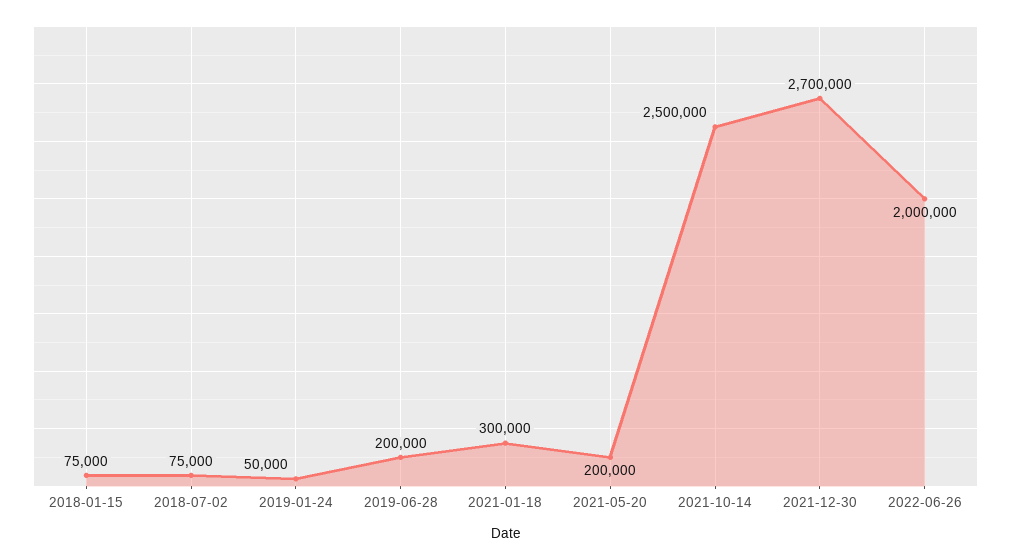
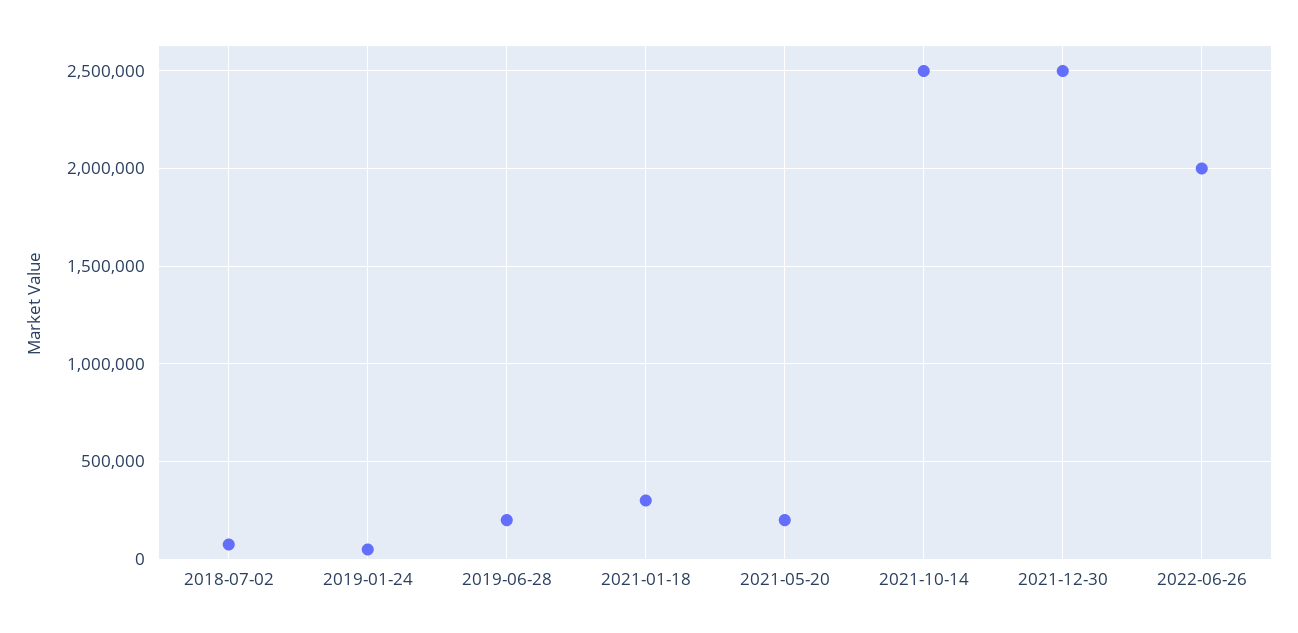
  {
-   "2018-01-15": 75000,
    "2018-07-02": 75000,
    "2019-01-24": 50000,
    "2019-06-28": 200000,
    "2021-01-18": 300000,
    "2021-05-20": 200000,
    "2021-10-14": 2500000,
-   "2021-12-30": 2700000,
+   "2021-12-30": 2500000,
    "2022-06-26": 2000000
  }

